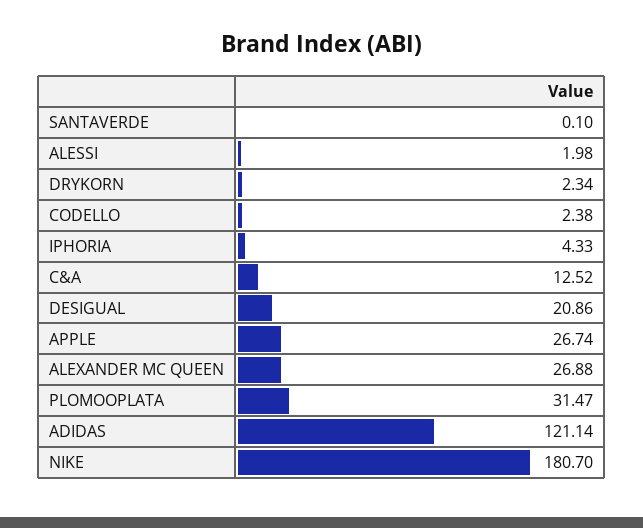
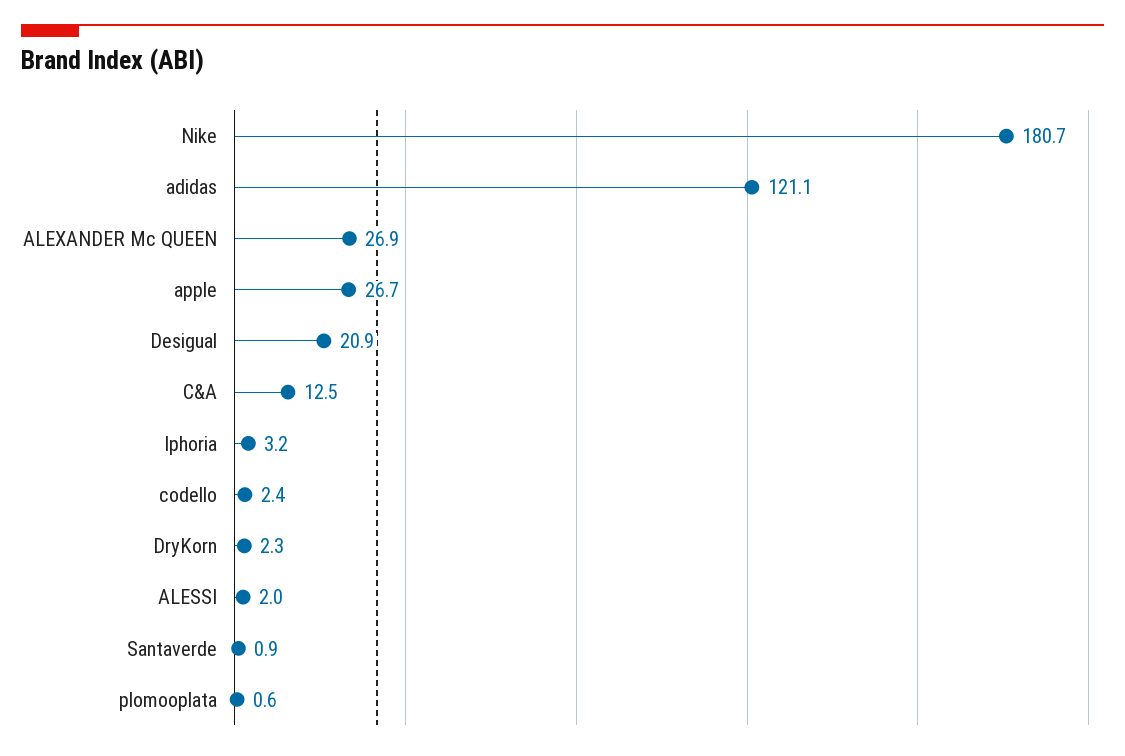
  {
-   "SANTAVERDE": 0.1,
+   "SANTAVERDE": 0.9,
    "ALESSI": 1.98,
    "DRYKORN": 2.34,
    "CODELLO": 2.38,
-   "IPHORIA": 4.33,
+   "IPHORIA": 3.2,
    "C&A": 12.52,
    "DESIGUAL": 20.86,
    "APPLE": 26.74,
    "ALEXANDER MC QUEEN": 26.88,
-   "PLOMOOPLATA": 31.47,
+   "PLOMOOPLATA": 0.6,
    "ADIDAS": 121.14,
    "NIKE": 180.7
  }

